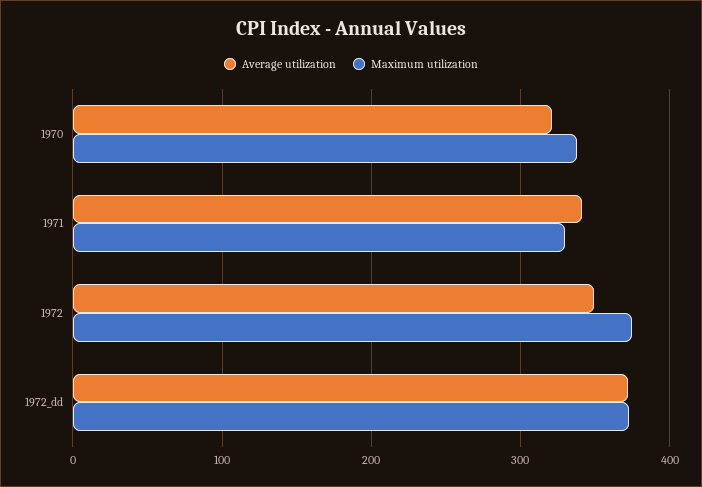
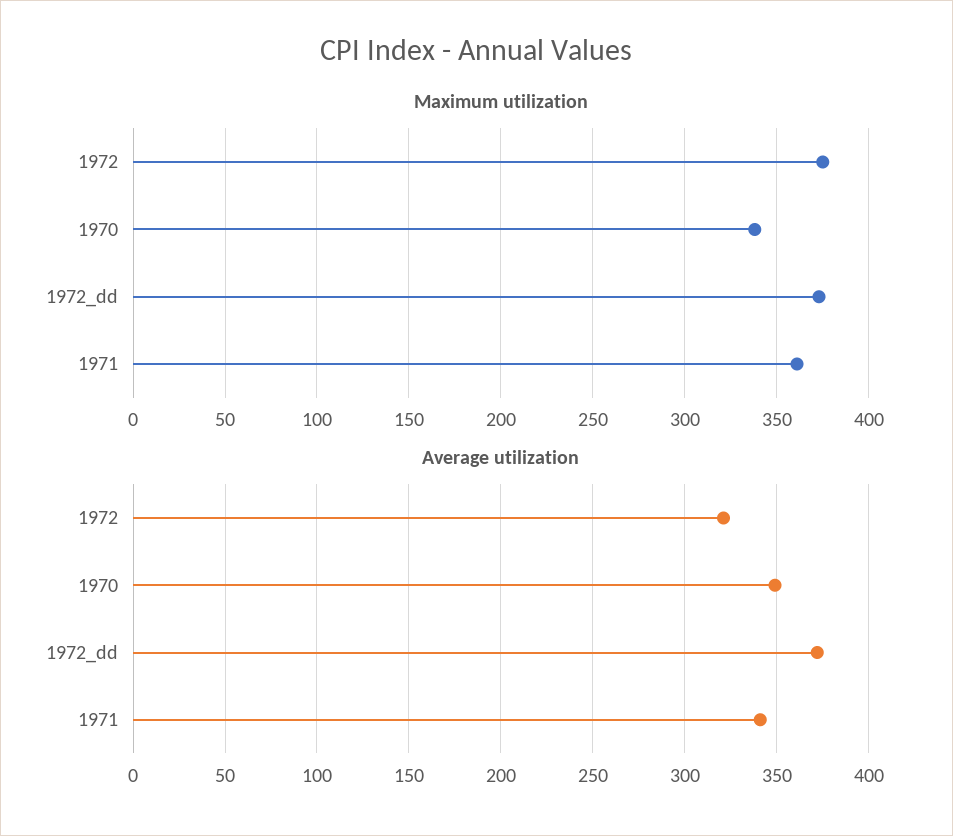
  {
    "Average utilization": {
-     "1970": 320,
+     "1970": 350,
      "1971": 340,
-     "1972": 350,
+     "1972": 320,
      "1972_dd": 370
    },
    "Maximum utilization": {
      "1970": 340,
-     "1971": 330,
+     "1971": 360,
      "1972": 375,
      "1972_dd": 375
    }
  }

